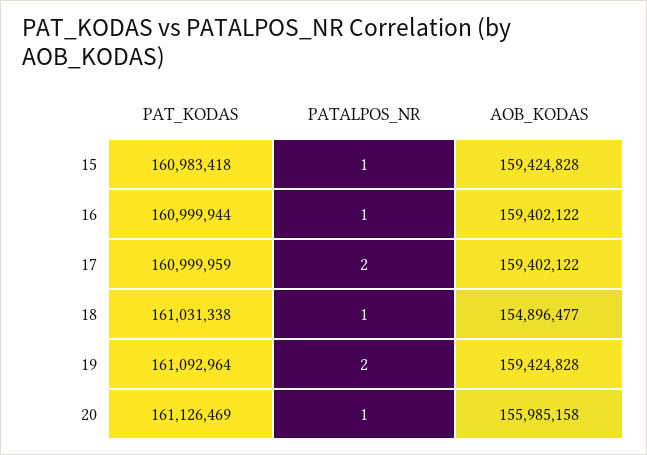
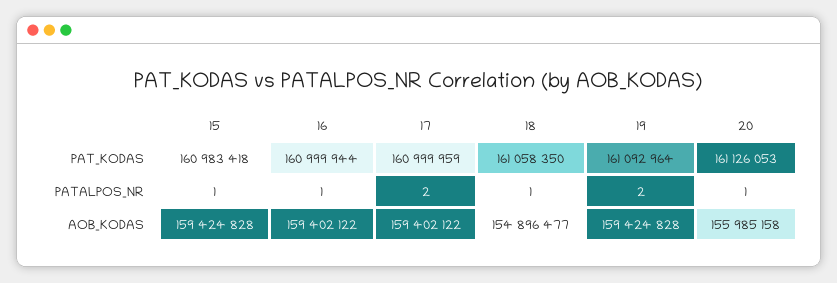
  {
    "PAT_KODAS": {
      "15": 160983418,
      "16": 160999944,
      "17": 160999959,
-     "18": 161031338,
+     "18": 161058350,
      "19": 161092964,
-     "20": 161126469
+     "20": 161126053
    },
    "PATALPOS_NR": {
      "15": 1,
      "16": 1,
      "17": 2,
      "18": 1,
      "19": 2,
      "20": 1
    },
    "AOB_KODAS": {
      "15": 159424828,
      "16": 159402122,
      "17": 159402122,
      "18": 154896477,
      "19": 159424828,
      "20": 155985158
    }
  }

